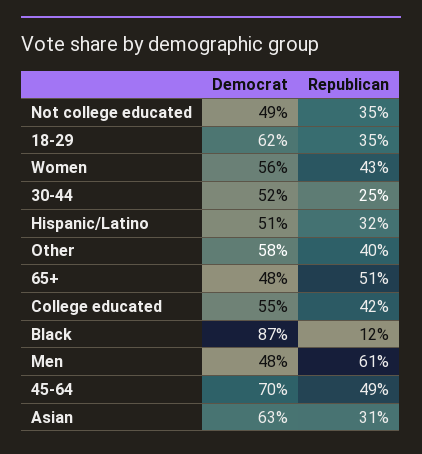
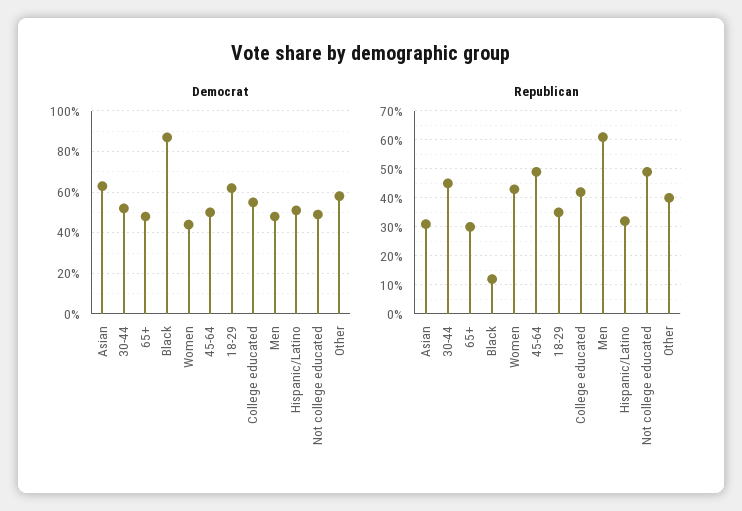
  {
    "Democrat": {
      "Not college educated": 49,
      "18-29": 62,
-     "Women": 56,
+     "Women": 45,
      "30-44": 52,
      "Hispanic/Latino": 51,
      "Other": 58,
      "65+": 48,
      "College educated": 55,
      "Black": 87,
      "Men": 48,
-     "45-64": 70,
+     "45-64": 50,
      "Asian": 63
    },
    "Republican": {
-     "Not college educated": 35,
+     "Not college educated": 50,
      "18-29": 35,
      "Women": 43,
-     "30-44": 25,
+     "30-44": 45,
      "Hispanic/Latino": 32,
      "Other": 40,
-     "65+": 51,
+     "65+": 30,
      "College educated": 42,
      "Black": 12,
      "Men": 61,
      "45-64": 49,
      "Asian": 31
    }
  }

